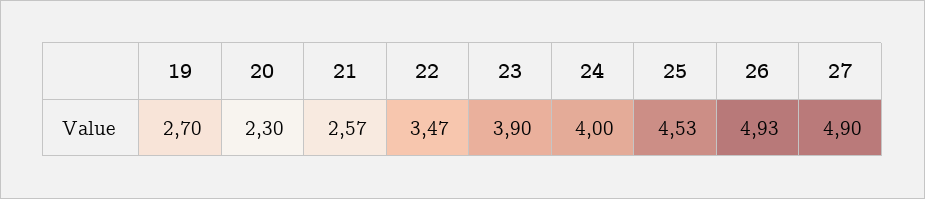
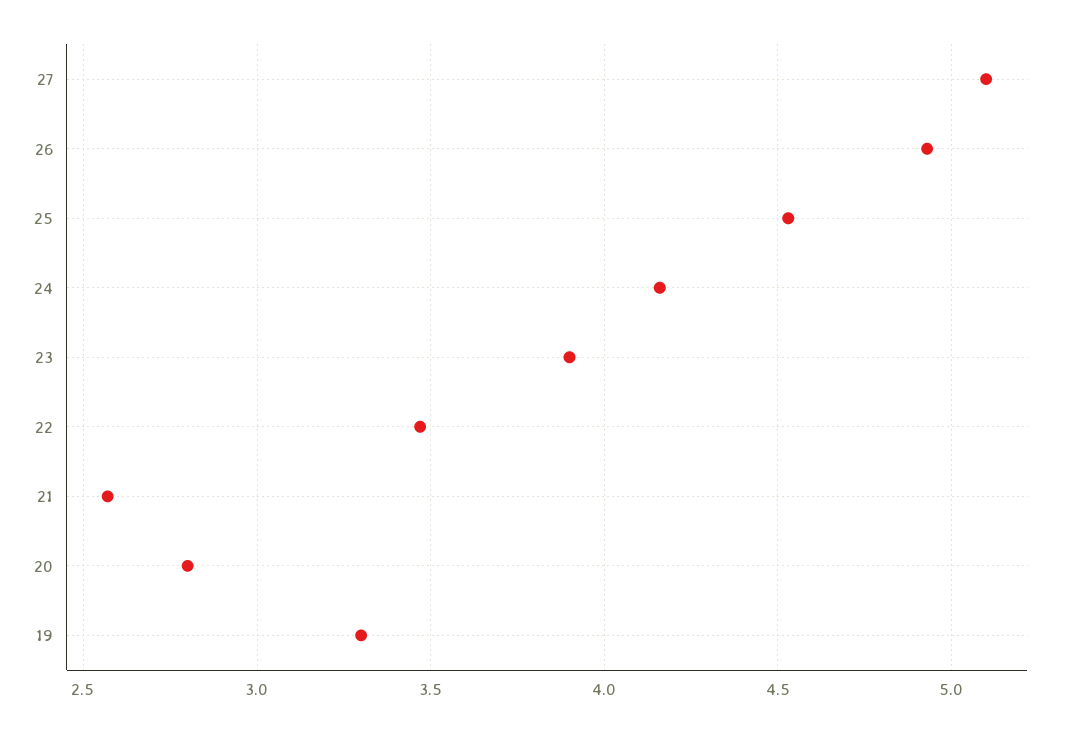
  {
-   "19": 2.7,
+   "19": 3.3,
-   "20": 2.3,
+   "20": 2.8,
    "21": 2.57,
    "22": 3.47,
    "23": 3.9,
-   "24": 4,
+   "24": 4.15,
    "25": 4.53,
    "26": 4.93,
-   "27": 4.9
+   "27": 5.1
  }

